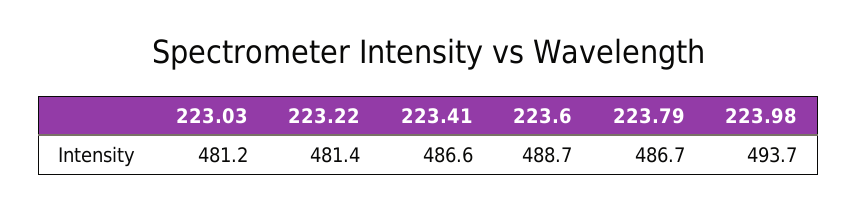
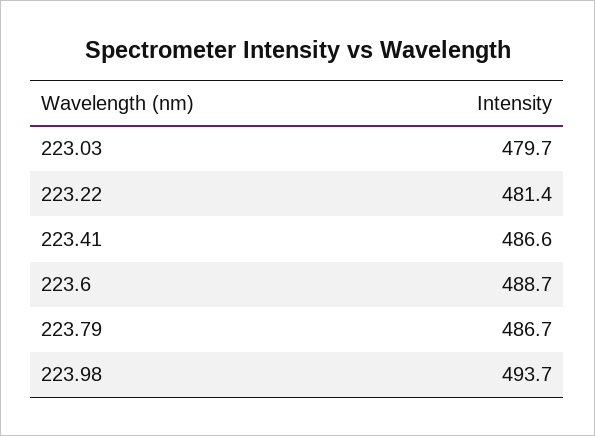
  {
-   "223.03": 481.2,
+   "223.03": 479.7,
    "223.22": 481.4,
    "223.41": 486.6,
    "223.6": 488.7,
    "223.79": 486.7,
    "223.98": 493.7
  }

